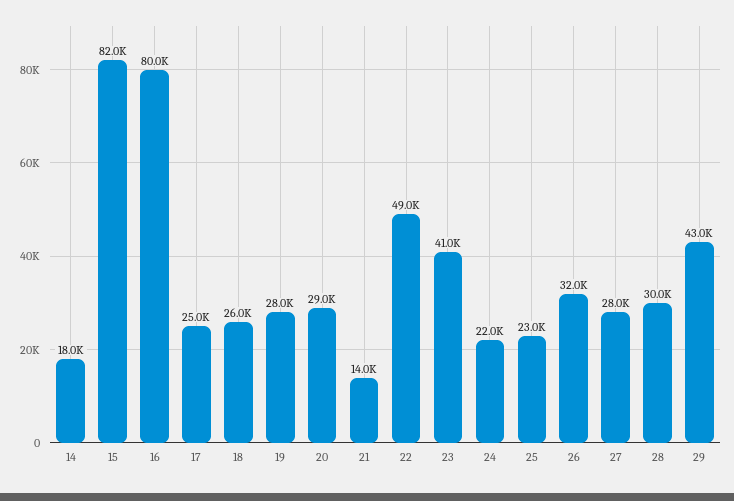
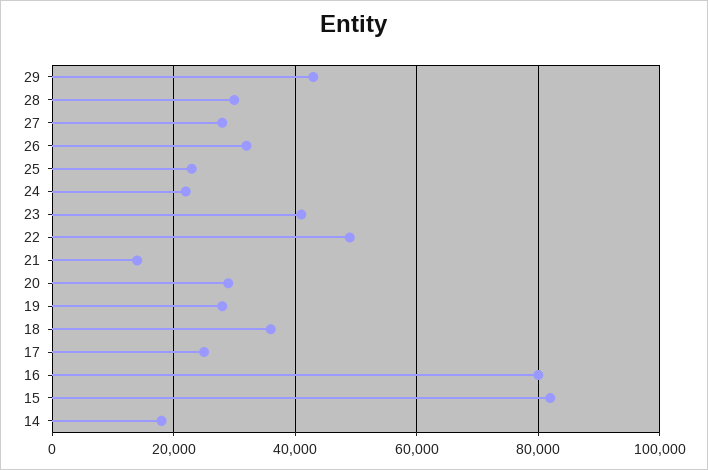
  {
    "14": 18000,
    "15": 82000,
    "16": 80000,
    "17": 25000,
-   "18": 26000,
+   "18": 36000,
    "19": 28000,
    "20": 29000,
    "21": 14000,
    "22": 49000,
    "23": 41000,
    "24": 22000,
    "25": 23000,
    "26": 32000,
    "27": 28000,
    "28": 30000,
    "29": 43000
  }

